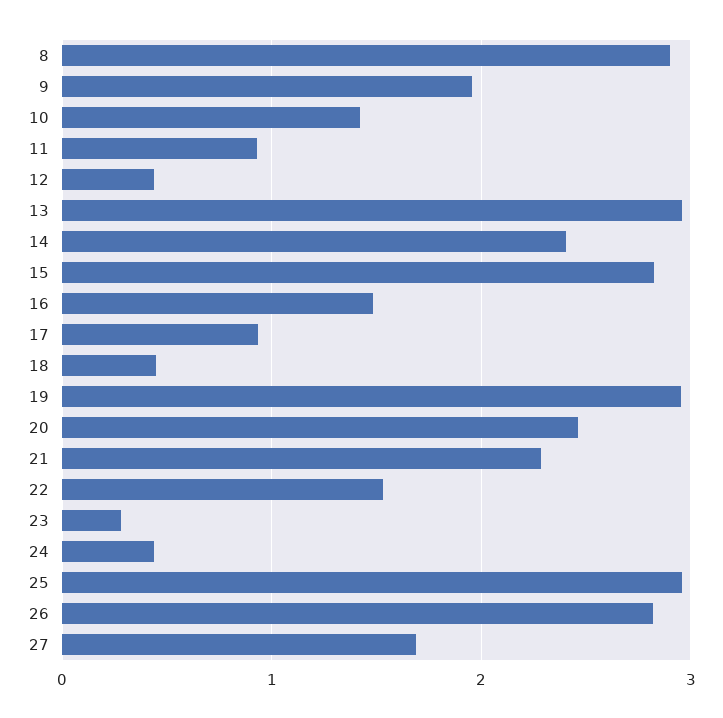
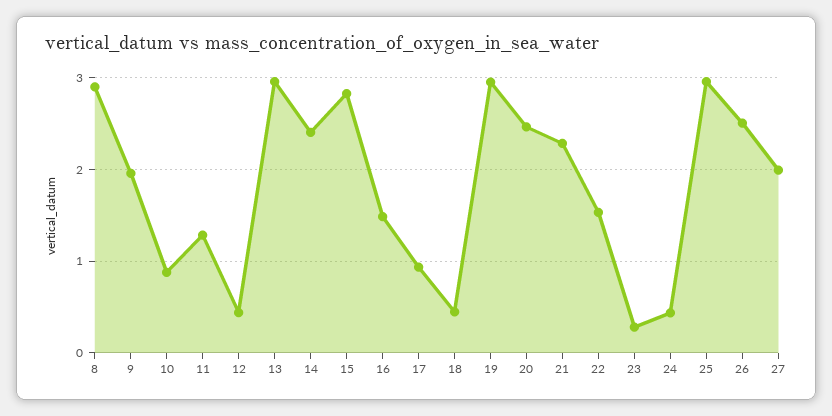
  {
    "8": 2.9,
    "9": 2,
-   "10": 1.4,
+   "10": 0.9,
-   "11": 0.9,
+   "11": 1.3,
    "12": 0.4,
    "13": 3,
    "14": 2.4,
    "15": 2.8,
    "16": 1.5,
    "17": 0.9,
    "18": 0.4,
    "19": 3,
    "20": 2.5,
    "21": 2.3,
    "22": 1.5,
    "23": 0.3,
    "24": 0.4,
    "25": 3,
-   "26": 2.8,
+   "26": 2.5,
-   "27": 1.7
+   "27": 2
  }

